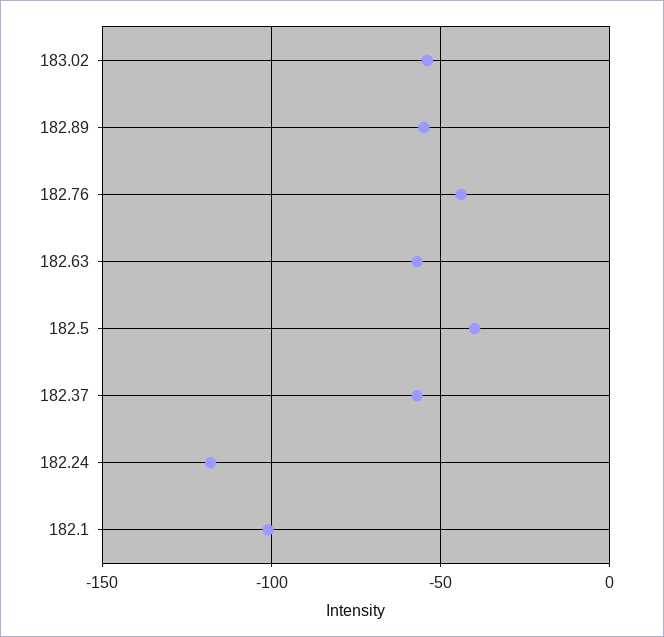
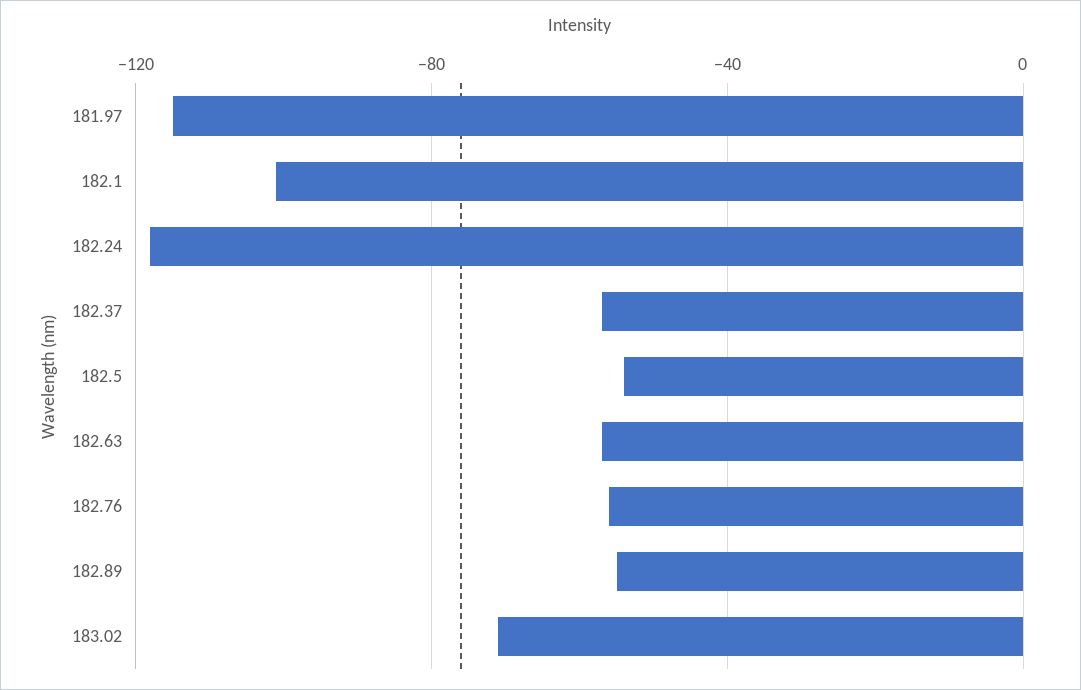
  {
-   "183.02": -55,
+   "183.02": -70,
    "182.89": -55,
-   "182.76": -45,
+   "182.76": -55,
    "182.63": -55,
-   "182.5": -40,
+   "182.5": -55,
    "182.37": -55,
    "182.24": -120,
-   "182.1": -100
+   "182.1": -100,
+   "181.97": -115
  }

